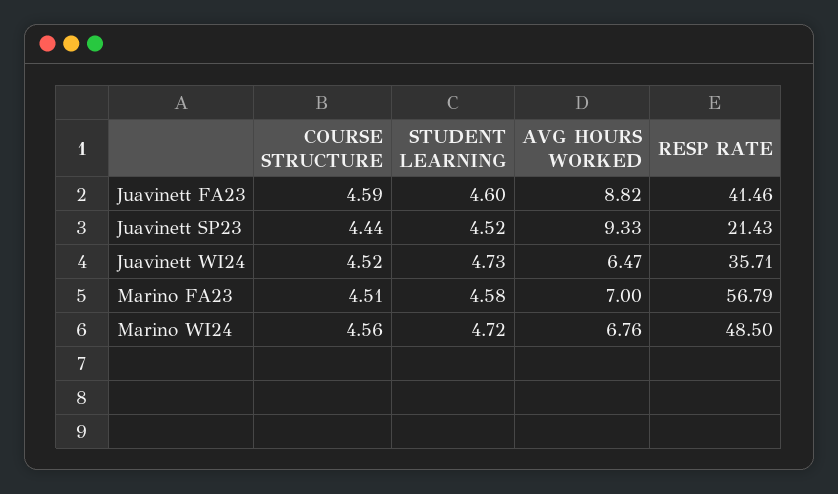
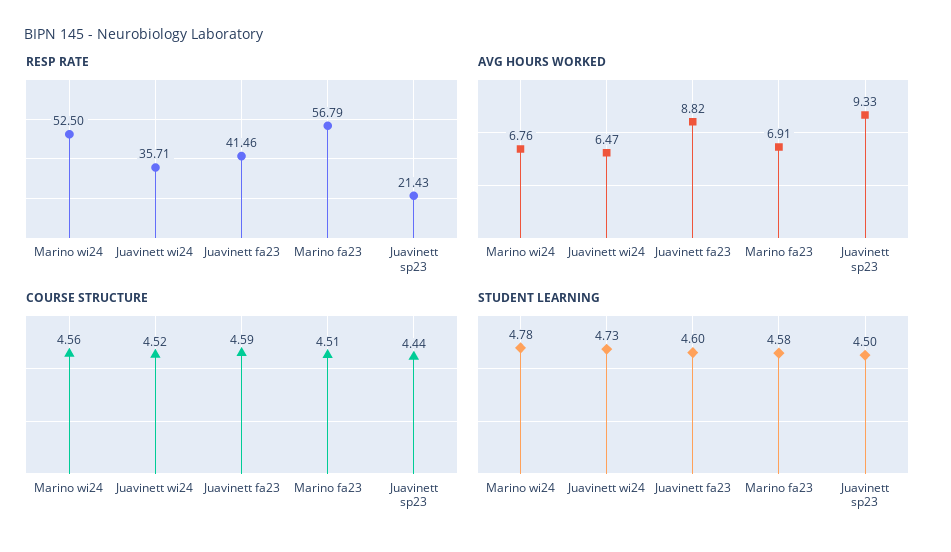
  {
    "COURSE STRUCTURE": {
      "Juavinett FA23": 4.59,
      "Juavinett SP23": 4.44,
      "Juavinett WI24": 4.52,
      "Marino FA23": 4.51,
      "Marino WI24": 4.56
    },
    "STUDENT LEARNING": {
      "Juavinett FA23": 4.6,
-     "Juavinett SP23": 4.52,
+     "Juavinett SP23": 4.5,
      "Juavinett WI24": 4.73,
      "Marino FA23": 4.58,
-     "Marino WI24": 4.72
+     "Marino WI24": 4.78
    },
    "AVG HOURS WORKED": {
      "Juavinett FA23": 8.82,
      "Juavinett SP23": 9.33,
      "Juavinett WI24": 6.47,
-     "Marino FA23": 7,
+     "Marino FA23": 6.91,
      "Marino WI24": 6.76
    },
    "RESP RATE": {
      "Juavinett FA23": 41.46,
      "Juavinett SP23": 21.43,
      "Juavinett WI24": 35.71,
      "Marino FA23": 56.79,
-     "Marino WI24": 48.5
+     "Marino WI24": 52.5
    }
  }

